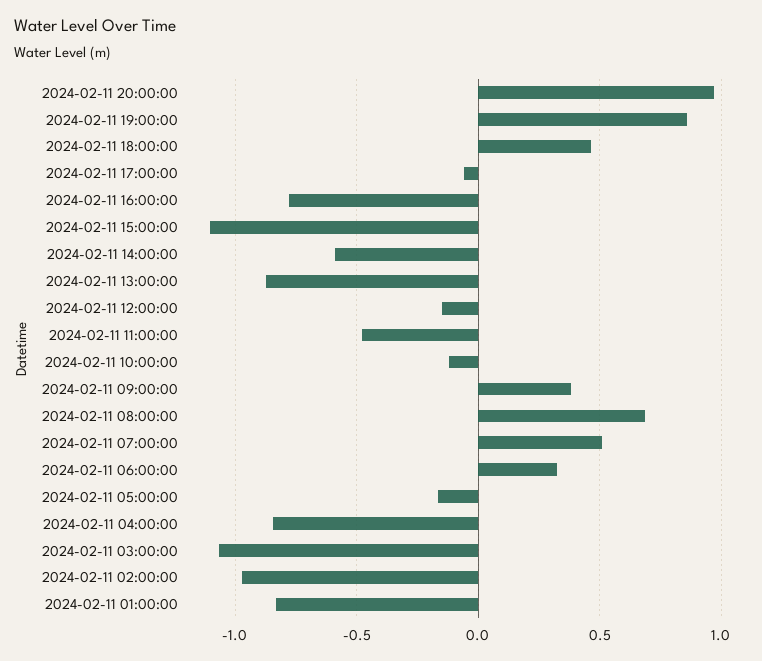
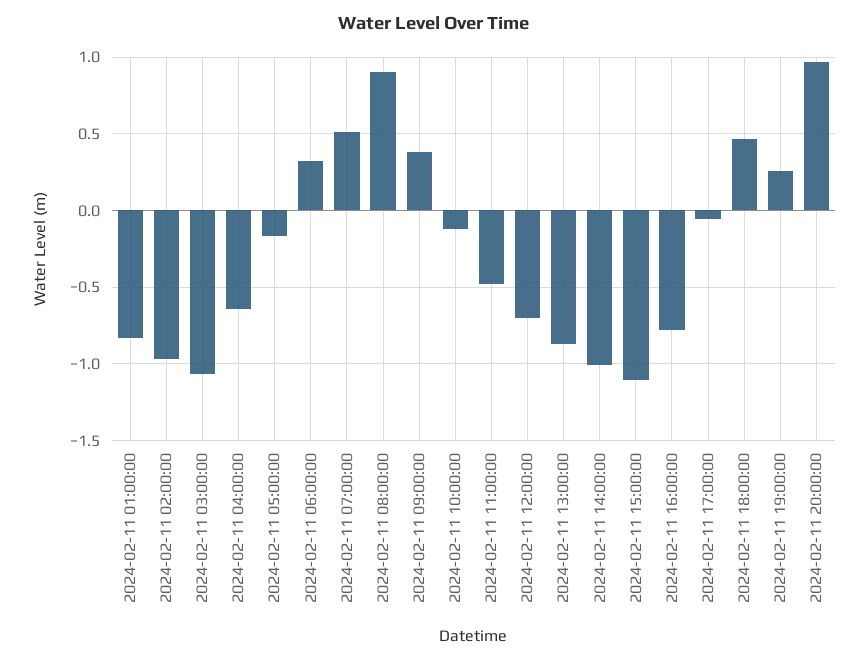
  {
    "2024-02-11 20:00:00": 0.95,
-   "2024-02-11 19:00:00": 0.85,
+   "2024-02-11 19:00:00": 0.25,
    "2024-02-11 18:00:00": 0.45,
    "2024-02-11 17:00:00": -0.05,
    "2024-02-11 16:00:00": -0.8,
    "2024-02-11 15:00:00": -1.1,
-   "2024-02-11 14:00:00": -0.6,
+   "2024-02-11 14:00:00": -1,
    "2024-02-11 13:00:00": -0.85,
-   "2024-02-11 12:00:00": -0.15,
+   "2024-02-11 12:00:00": -0.7,
    "2024-02-11 11:00:00": -0.5,
    "2024-02-11 10:00:00": -0.1,
    "2024-02-11 09:00:00": 0.4,
-   "2024-02-11 08:00:00": 0.7,
+   "2024-02-11 08:00:00": 0.9,
    "2024-02-11 07:00:00": 0.5,
    "2024-02-11 06:00:00": 0.3,
    "2024-02-11 05:00:00": -0.15,
-   "2024-02-11 04:00:00": -0.85,
+   "2024-02-11 04:00:00": -0.65,
    "2024-02-11 03:00:00": -1.05,
    "2024-02-11 02:00:00": -0.95,
    "2024-02-11 01:00:00": -0.85
  }

